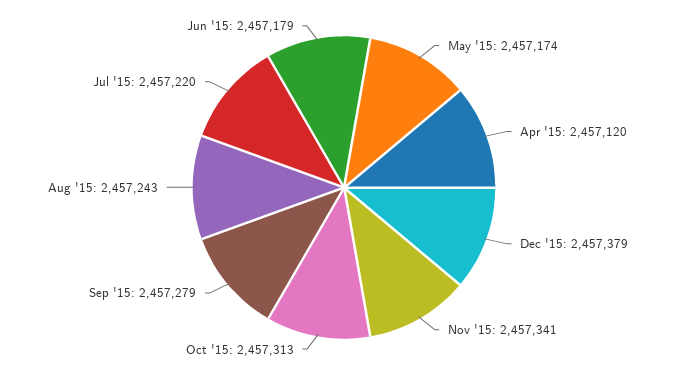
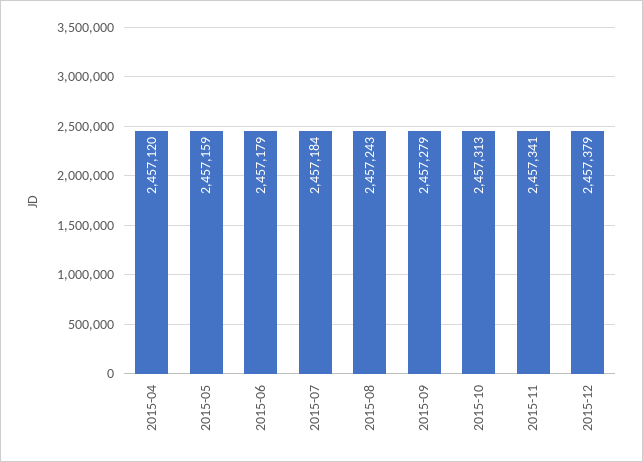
  {
-   "May '15": 2457174,
+   "May '15": 2457159,
    "Apr '15": 2457120,
    "Dec '15": 2457379,
    "Nov '15": 2457341,
    "Oct '15": 2457313,
    "Sep '15": 2457279,
    "Aug '15": 2457243,
-   "Jul '15": 2457220,
+   "Jul '15": 2457184,
    "Jun '15": 2457179
  }

